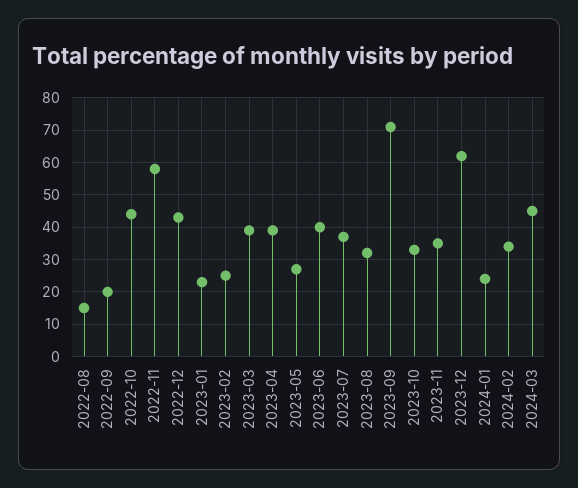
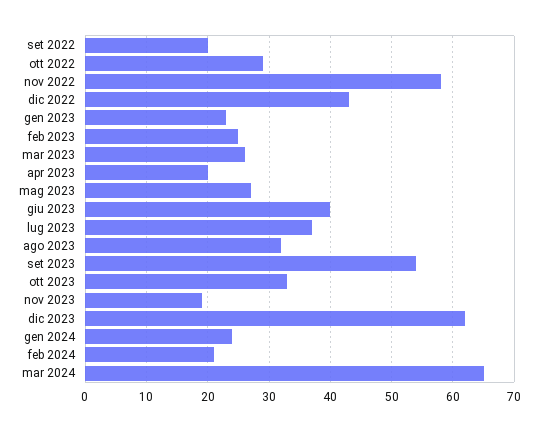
  {
-   "2022-08": 15,
    "2022-09": 20,
-   "2022-10": 45,
+   "2022-10": 29,
    "2022-11": 58,
    "2022-12": 43,
    "2023-01": 23,
    "2023-02": 25,
-   "2023-03": 40,
+   "2023-03": 26,
-   "2023-04": 40,
+   "2023-04": 20,
    "2023-05": 27,
    "2023-06": 40,
    "2023-07": 37,
    "2023-08": 32,
-   "2023-09": 70,
+   "2023-09": 54,
    "2023-10": 33,
-   "2023-11": 35,
+   "2023-11": 19,
    "2023-12": 62,
    "2024-01": 24,
-   "2024-02": 35,
+   "2024-02": 21,
-   "2024-03": 45
+   "2024-03": 65
  }

